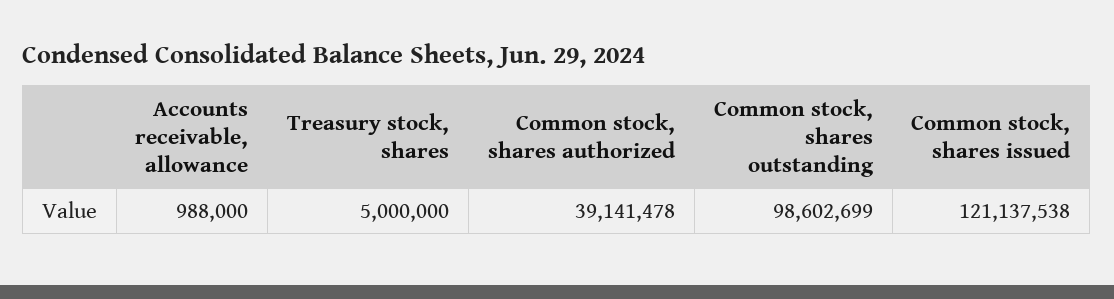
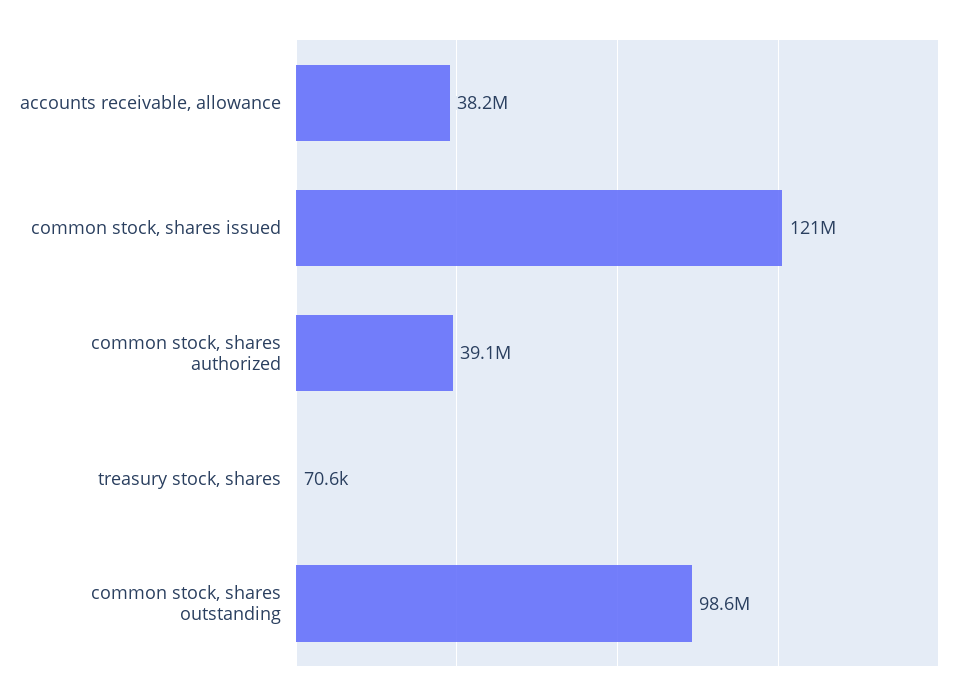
  {
-   "Accounts receivable, allowance": 988000,
+   "Accounts receivable, allowance": 38200000,
-   "Treasury stock, shares": 5000000,
+   "Treasury stock, shares": 70600,
    "Common stock, shares authorized": 39141478,
    "Common stock, shares outstanding": 98602699,
    "Common stock, shares issued": 121137538
  }

